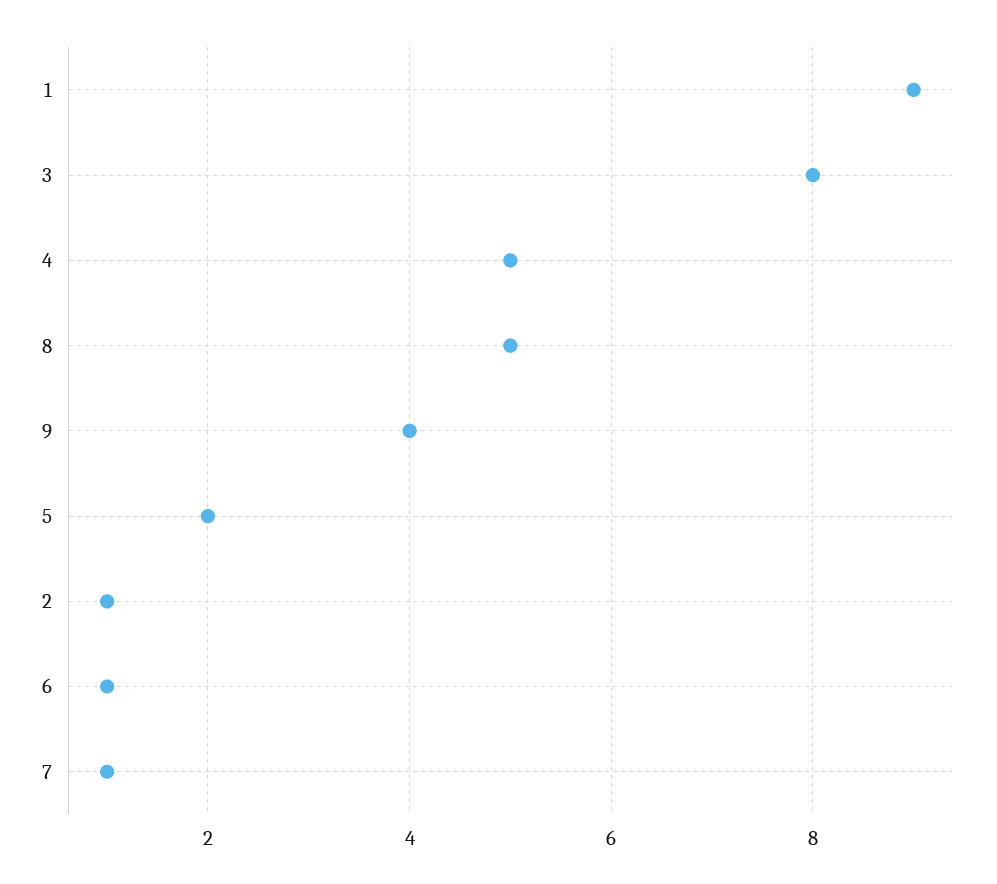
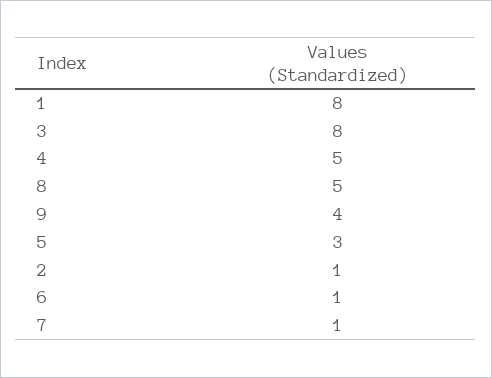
  {
-   "1": 9,
+   "1": 8,
    "3": 8,
    "4": 5,
    "8": 5,
    "9": 4,
-   "5": 2,
+   "5": 3,
    "2": 1,
    "6": 1,
    "7": 1
  }

